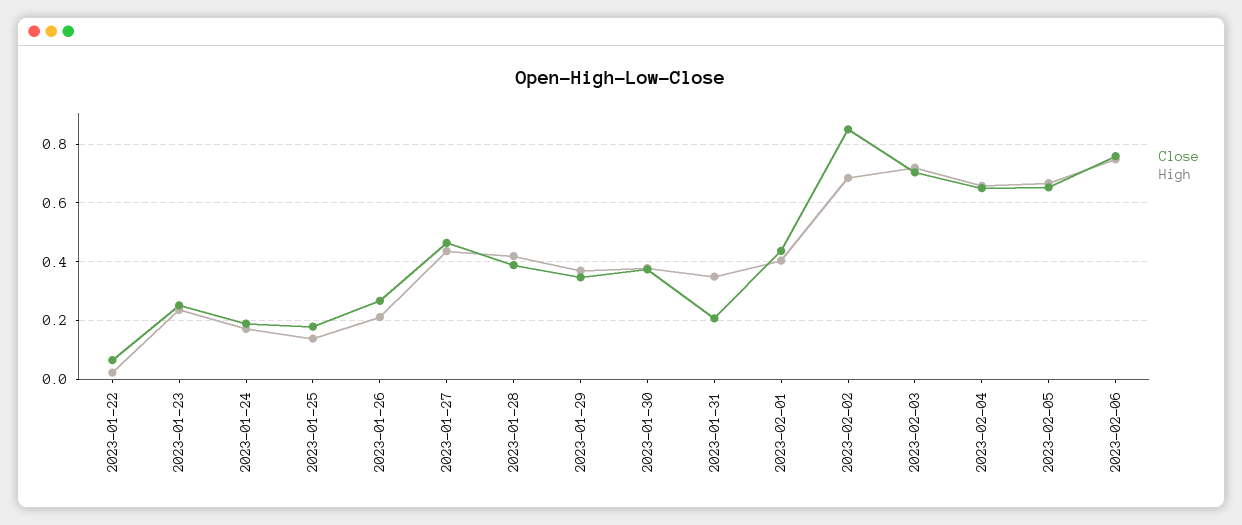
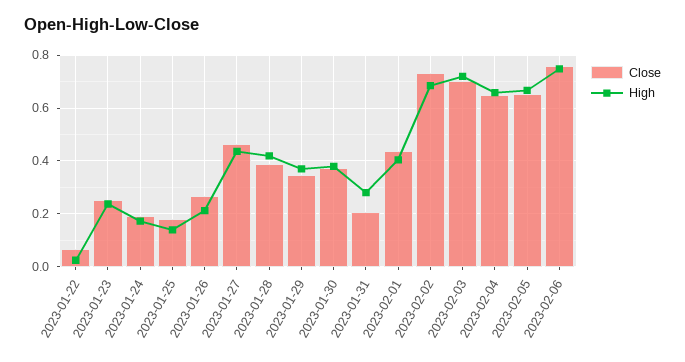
  {
    "Close": {
      "2023-01-22": 0.075,
      "2023-01-23": 0.25,
      "2023-01-24": 0.2,
      "2023-01-25": 0.175,
      "2023-01-26": 0.275,
      "2023-01-27": 0.475,
      "2023-01-28": 0.4,
      "2023-01-29": 0.35,
      "2023-01-30": 0.375,
      "2023-01-31": 0.2,
      "2023-02-01": 0.425,
-     "2023-02-02": 0.85,
+     "2023-02-02": 0.725,
      "2023-02-03": 0.7,
      "2023-02-04": 0.65,
      "2023-02-05": 0.65,
      "2023-02-06": 0.75
    },
    "High": {
      "2023-01-22": 0.025,
      "2023-01-23": 0.225,
      "2023-01-24": 0.175,
      "2023-01-25": 0.15,
      "2023-01-26": 0.2,
      "2023-01-27": 0.425,
      "2023-01-28": 0.425,
      "2023-01-29": 0.375,
      "2023-01-30": 0.375,
-     "2023-01-31": 0.35,
+     "2023-01-31": 0.275,
      "2023-02-01": 0.4,
      "2023-02-02": 0.675,
      "2023-02-03": 0.725,
      "2023-02-04": 0.65,
      "2023-02-05": 0.675,
      "2023-02-06": 0.75
    }
  }

